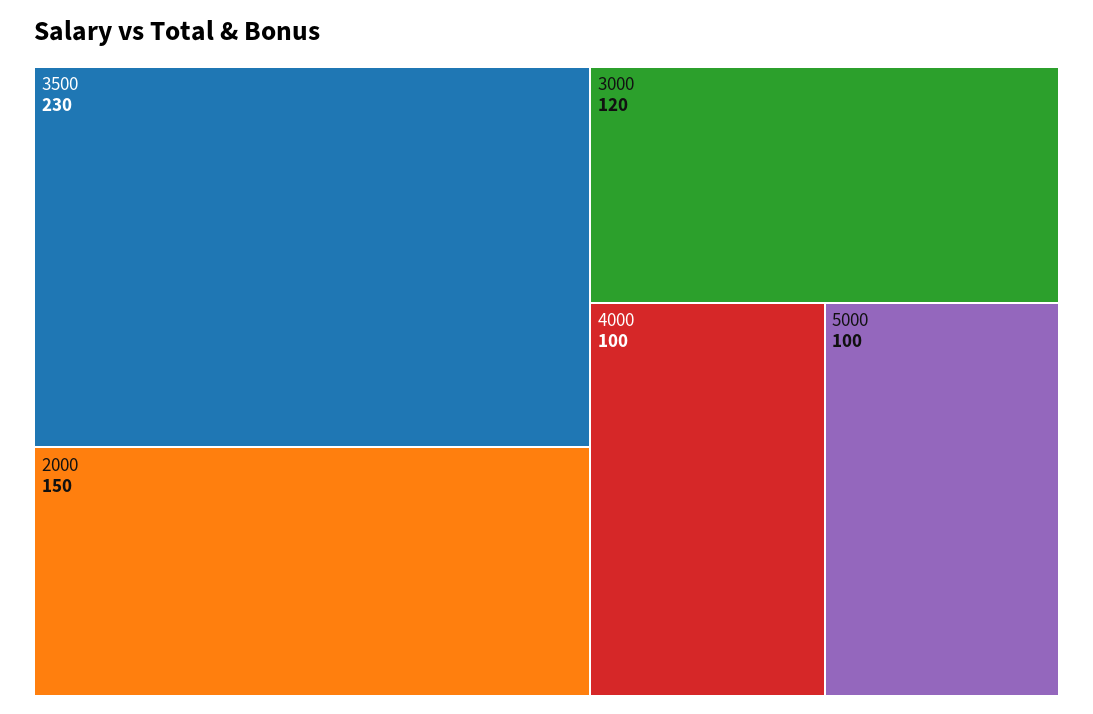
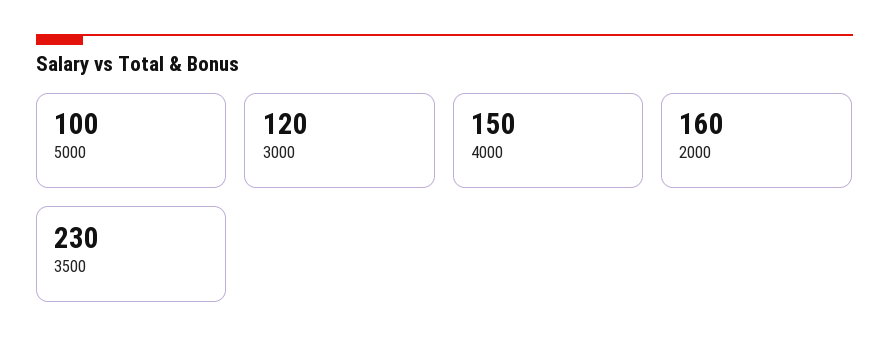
  {
    "3500": 230,
-   "2000": 150,
+   "2000": 160,
    "3000": 120,
-   "4000": 100,
+   "4000": 150,
    "5000": 100
  }

